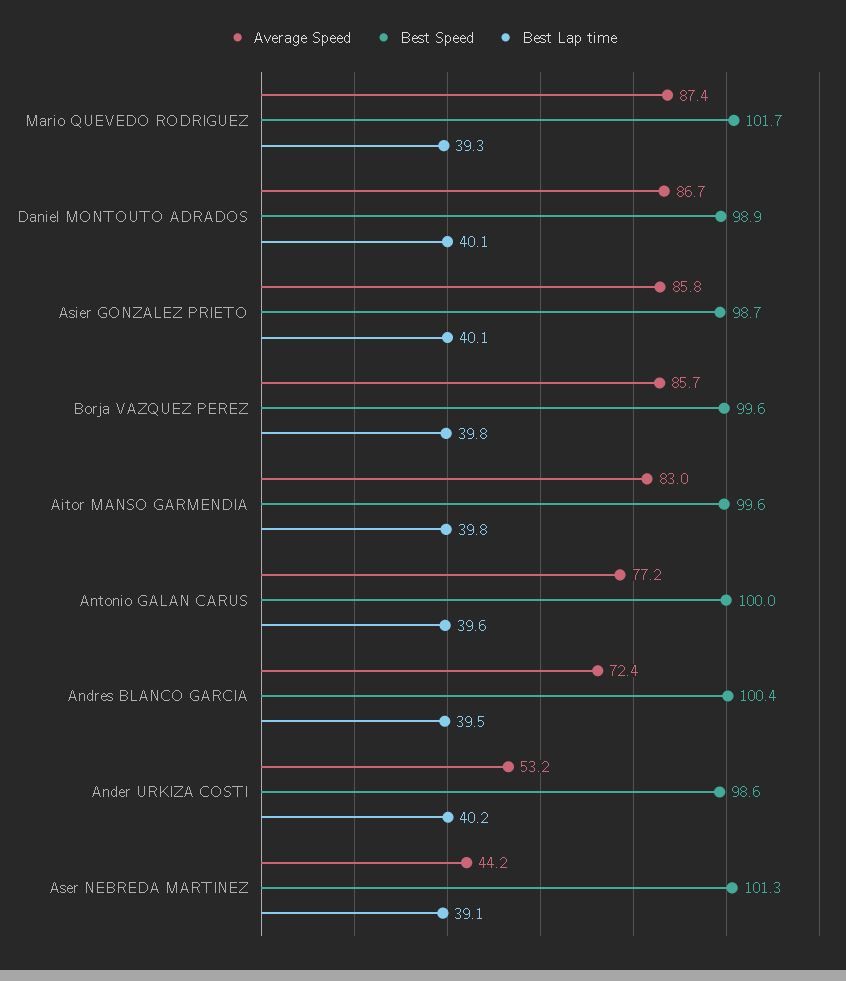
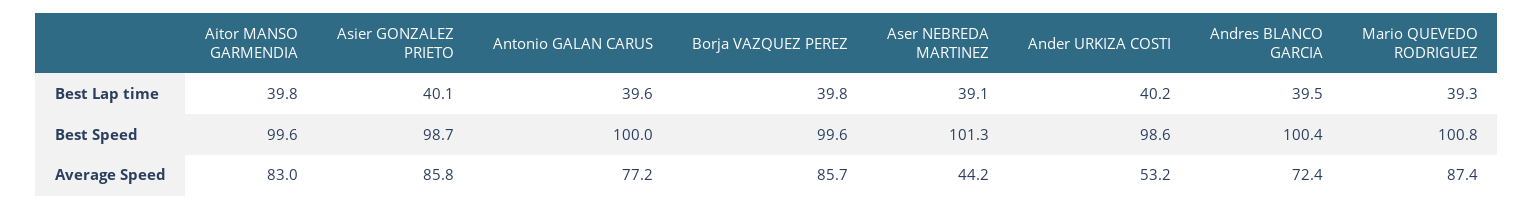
  {
    "Average Speed": {
      "Mario QUEVEDO RODRIGUEZ": 87.4,
-     "Daniel MONTOUTO ADRADOS": 86.7,
      "Asier GONZALEZ PRIETO": 85.8,
      "Borja VAZQUEZ PEREZ": 85.7,
      "Aitor MANSO GARMENDIA": 83,
      "Antonio GALAN CARUS": 77.2,
      "Andres BLANCO GARCIA": 72.4,
      "Ander URKIZA COSTI": 53.2,
      "Aser NEBREDA MARTINEZ": 44.2
    },
    "Best Speed": {
-     "Mario QUEVEDO RODRIGUEZ": 101.7,
+     "Mario QUEVEDO RODRIGUEZ": 100.8,
-     "Daniel MONTOUTO ADRADOS": 98.9,
      "Asier GONZALEZ PRIETO": 98.7,
      "Borja VAZQUEZ PEREZ": 99.6,
      "Aitor MANSO GARMENDIA": 99.6,
      "Antonio GALAN CARUS": 100,
      "Andres BLANCO GARCIA": 100.4,
      "Ander URKIZA COSTI": 98.6,
      "Aser NEBREDA MARTINEZ": 101.3
    },
    "Best Lap time": {
      "Mario QUEVEDO RODRIGUEZ": 39.3,
-     "Daniel MONTOUTO ADRADOS": 40.1,
      "Asier GONZALEZ PRIETO": 40.1,
      "Borja VAZQUEZ PEREZ": 39.8,
      "Aitor MANSO GARMENDIA": 39.8,
      "Antonio GALAN CARUS": 39.6,
      "Andres BLANCO GARCIA": 39.5,
      "Ander URKIZA COSTI": 40.2,
      "Aser NEBREDA MARTINEZ": 39.1
    }
  }

